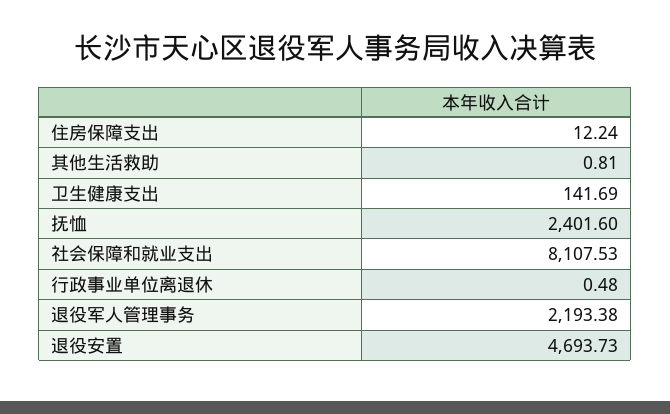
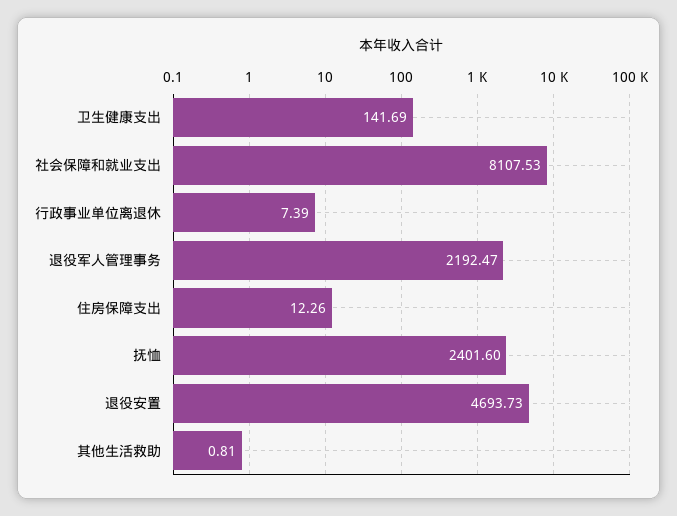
  {
-   "住房保障支出": 12.24,
+   "住房保障支出": 12.26,
    "其他生活救助": 0.81,
    "卫生健康支出": 141.69,
    "抚恤": 2401.6,
    "社会保障和就业支出": 8107.53,
-   "行政事业单位离退休": 0.48,
+   "行政事业单位离退休": 7.39,
-   "退役军人管理事务": 2193.38,
+   "退役军人管理事务": 2192.47,
    "退役安置": 4693.73
  }

